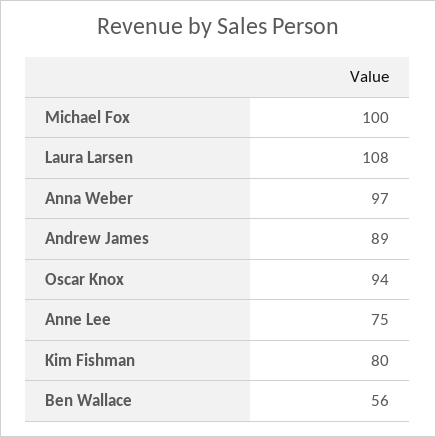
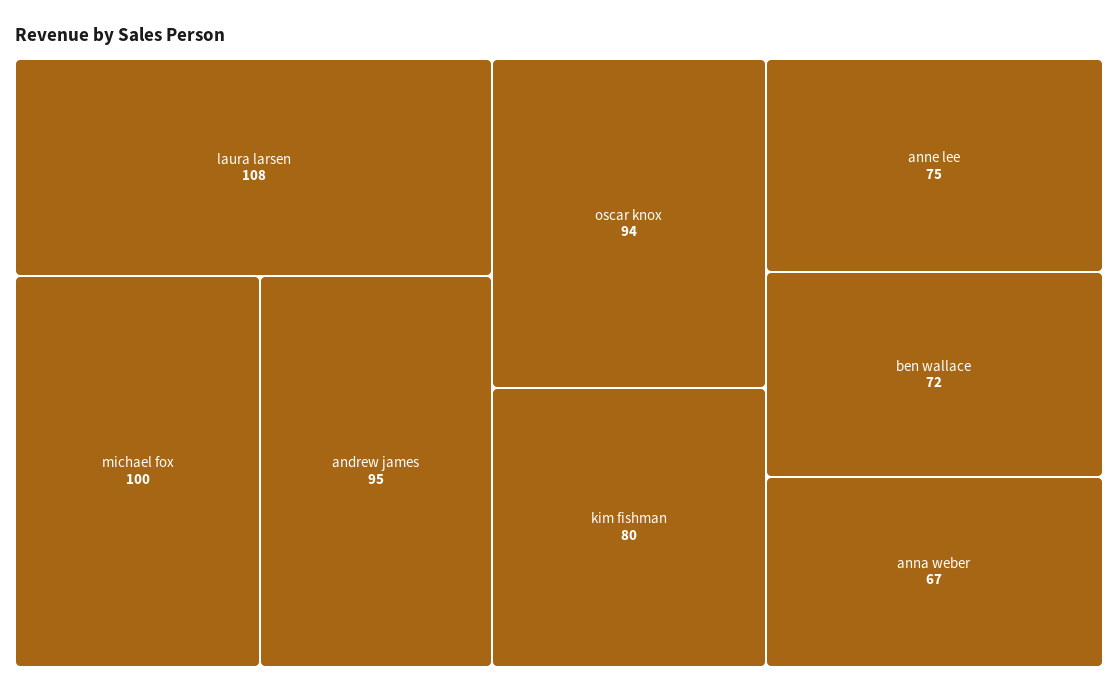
  {
    "Michael Fox": 100,
    "Laura Larsen": 108,
-   "Anna Weber": 97,
+   "Anna Weber": 67,
-   "Andrew James": 89,
+   "Andrew James": 95,
    "Oscar Knox": 94,
    "Anne Lee": 75,
    "Kim Fishman": 80,
-   "Ben Wallace": 56
+   "Ben Wallace": 72
  }

